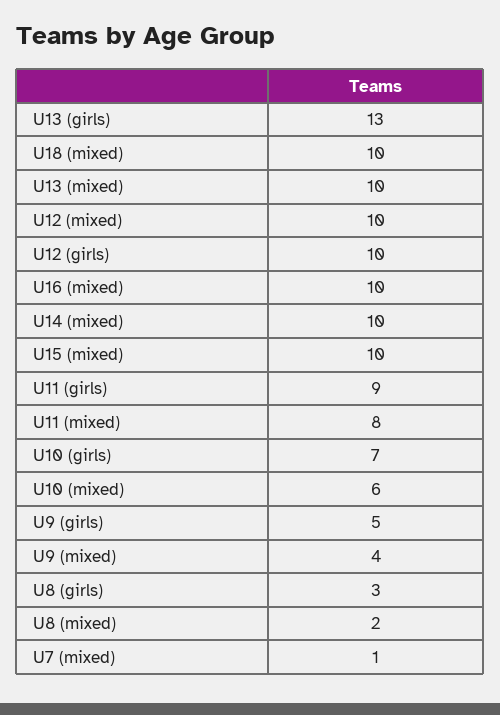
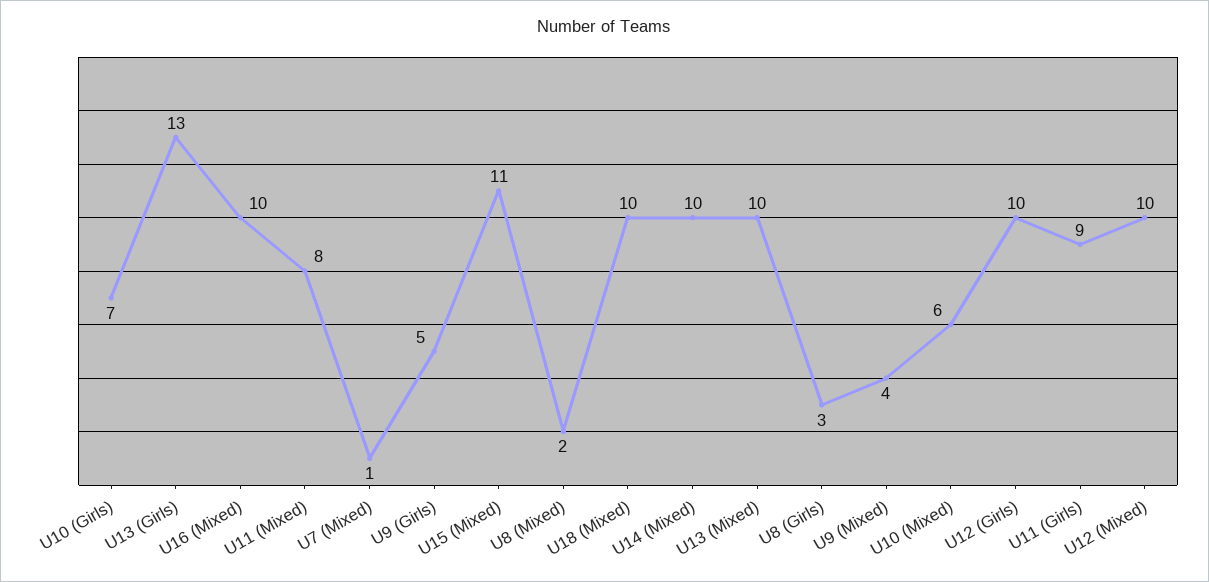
  {
    "U13 (girls)": 13,
    "U18 (mixed)": 10,
    "U13 (mixed)": 10,
    "U12 (mixed)": 10,
    "U12 (girls)": 10,
    "U16 (mixed)": 10,
    "U14 (mixed)": 10,
-   "U15 (mixed)": 10,
+   "U15 (mixed)": 11,
    "U11 (girls)": 9,
    "U11 (mixed)": 8,
    "U10 (girls)": 7,
    "U10 (mixed)": 6,
    "U9 (girls)": 5,
    "U9 (mixed)": 4,
    "U8 (girls)": 3,
    "U8 (mixed)": 2,
    "U7 (mixed)": 1
  }

